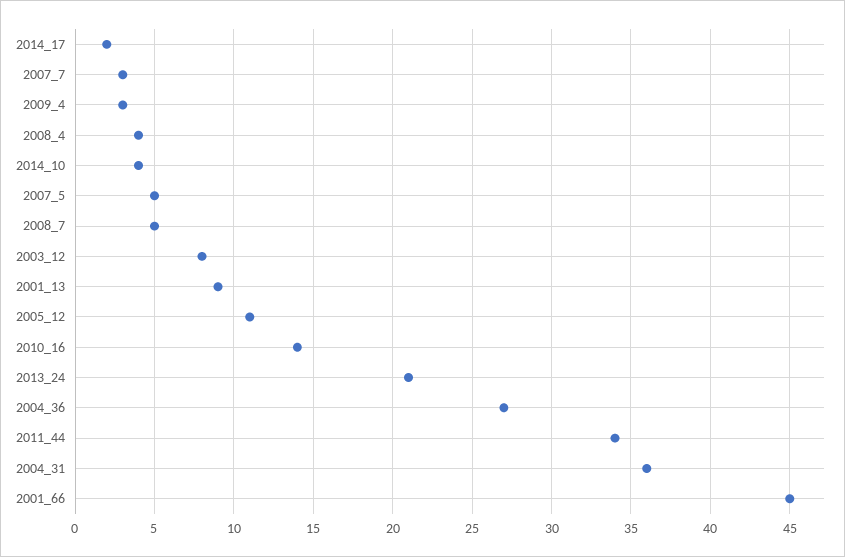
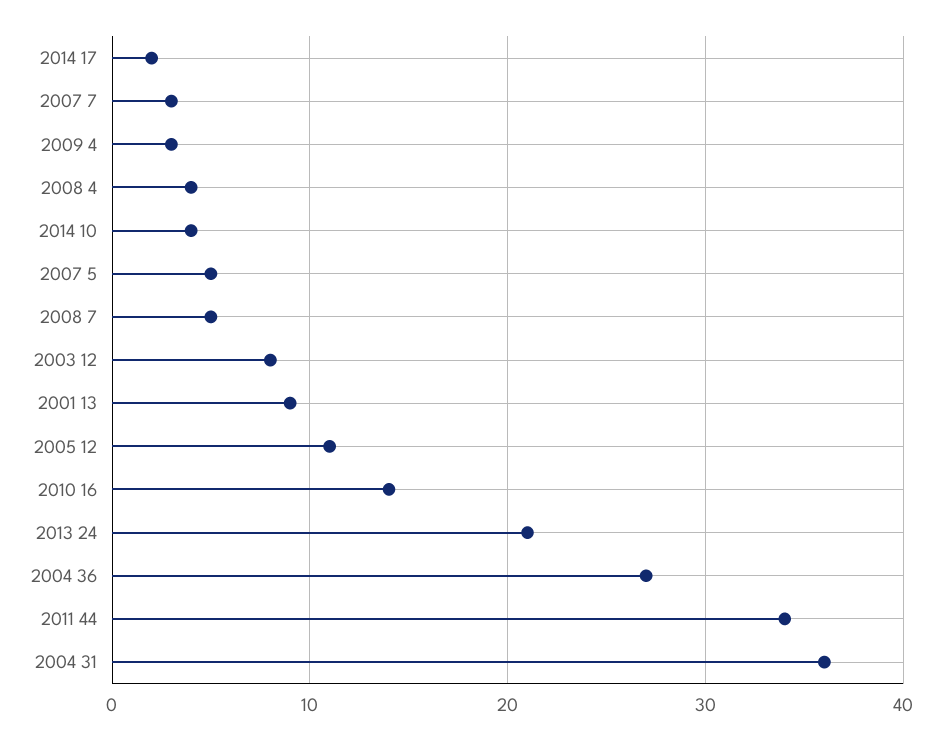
  {
    "2014_17": 2,
    "2007_7": 3,
    "2009_4": 3,
    "2008_4": 4,
    "2014_10": 4,
    "2007_5": 5,
    "2008_7": 5,
    "2003_12": 8,
    "2001_13": 9,
    "2005_12": 11,
    "2010_16": 14,
    "2013_24": 21,
    "2004_36": 27,
    "2011_44": 34,
-   "2004_31": 36,
+   "2004_31": 36
-   "2001_66": 45
  }

